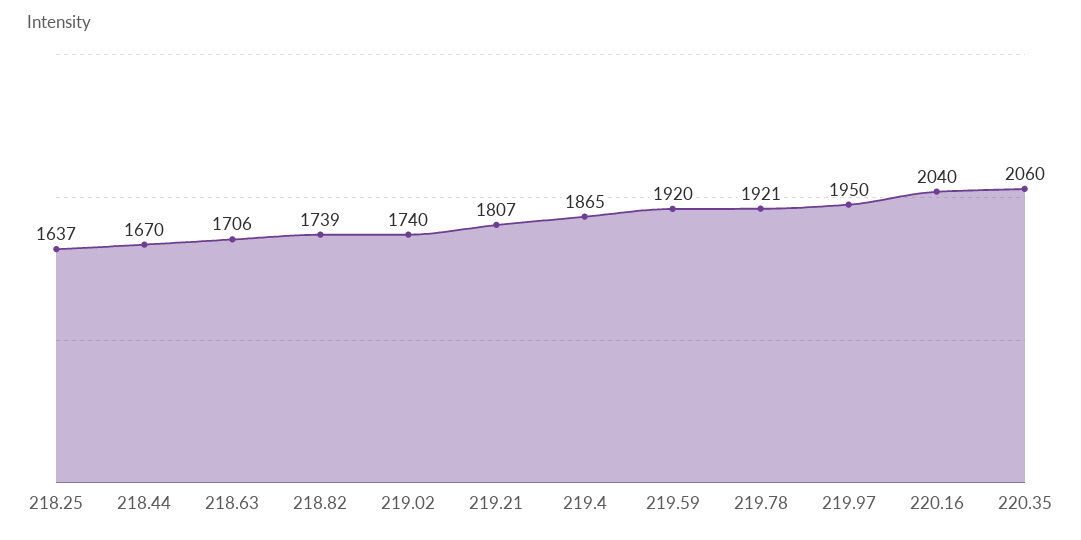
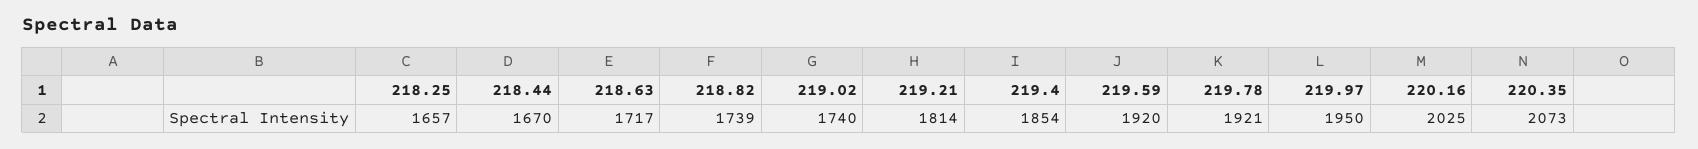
  {
-   "218.25": 1637,
+   "218.25": 1657,
    "218.44": 1670,
-   "218.63": 1706,
+   "218.63": 1717,
    "218.82": 1739,
    "219.02": 1740,
-   "219.21": 1807,
+   "219.21": 1814,
-   "219.4": 1865,
+   "219.4": 1854,
    "219.59": 1920,
    "219.78": 1921,
    "219.97": 1950,
-   "220.16": 2040,
+   "220.16": 2025,
-   "220.35": 2060
+   "220.35": 2073
  }

